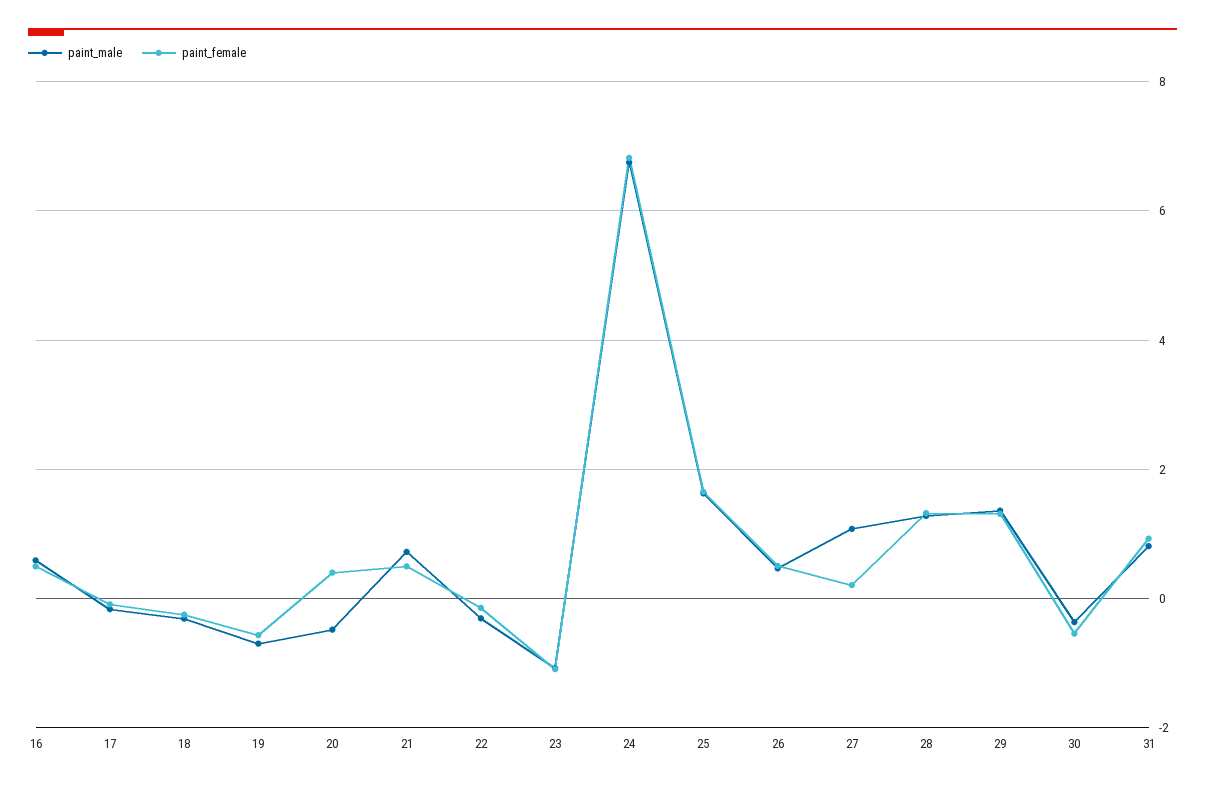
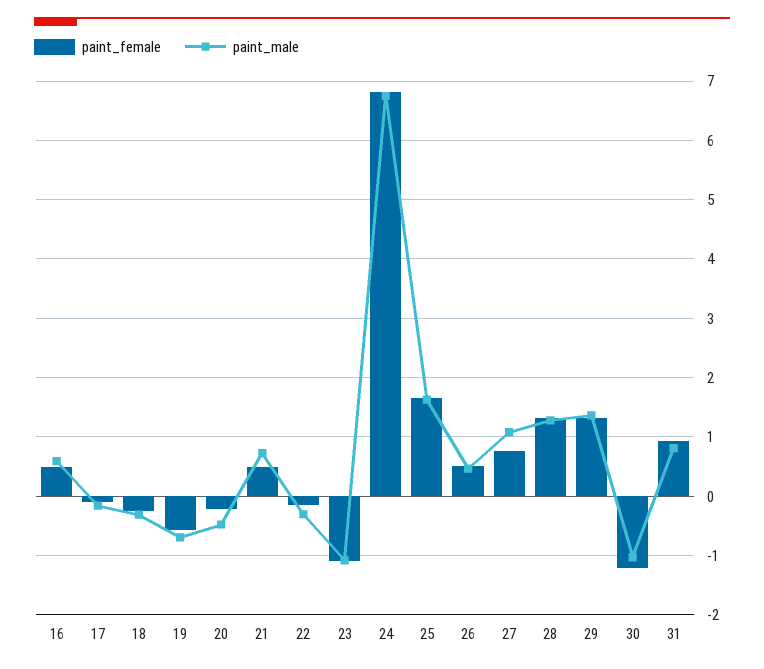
  {
    "paint_male": {
      "16": 0.6,
      "17": -0.2,
      "18": -0.4,
      "19": -0.6,
      "20": -0.4,
      "21": 0.8,
      "22": -0.4,
      "23": -1,
      "24": 6.8,
      "25": 1.6,
      "26": 0.4,
      "27": 1,
      "28": 1.2,
      "29": 1.4,
-     "30": -0.4,
+     "30": -1,
      "31": 0.8
    },
    "paint_female": {
      "16": 0.6,
      "17": 0,
      "18": -0.2,
      "19": -0.6,
-     "20": 0.4,
+     "20": -0.2,
      "21": 0.6,
      "22": -0.2,
      "23": -1,
      "24": 6.8,
      "25": 1.6,
      "26": 0.6,
-     "27": 0.2,
+     "27": 0.8,
      "28": 1.4,
      "29": 1.4,
-     "30": -0.6,
+     "30": -1.2,
      "31": 1
    }
  }

